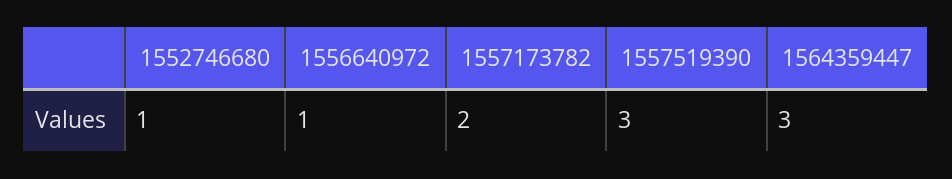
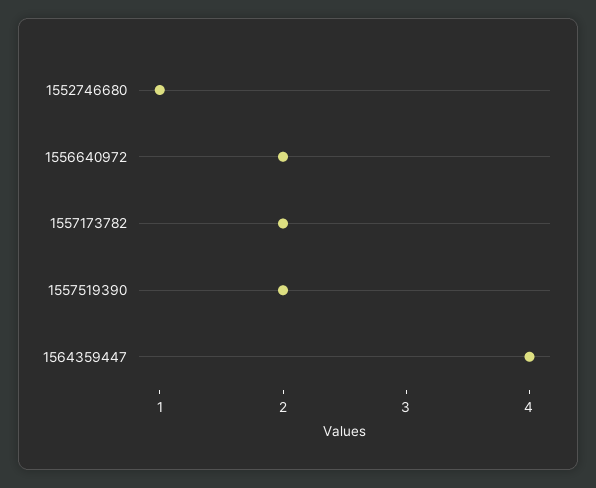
  {
    "1552746680": 1,
-   "1556640972": 1,
+   "1556640972": 2,
    "1557173782": 2,
-   "1557519390": 3,
+   "1557519390": 2,
-   "1564359447": 3
+   "1564359447": 4
  }

